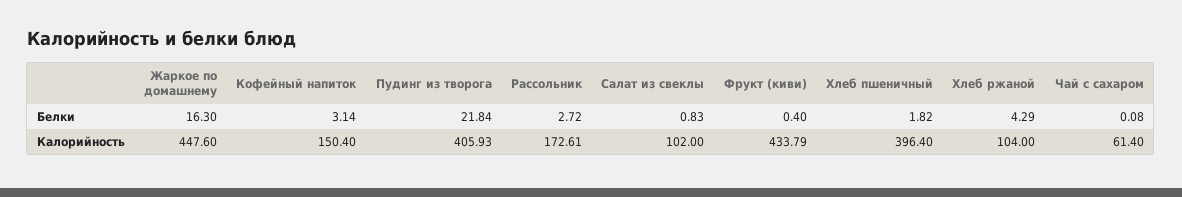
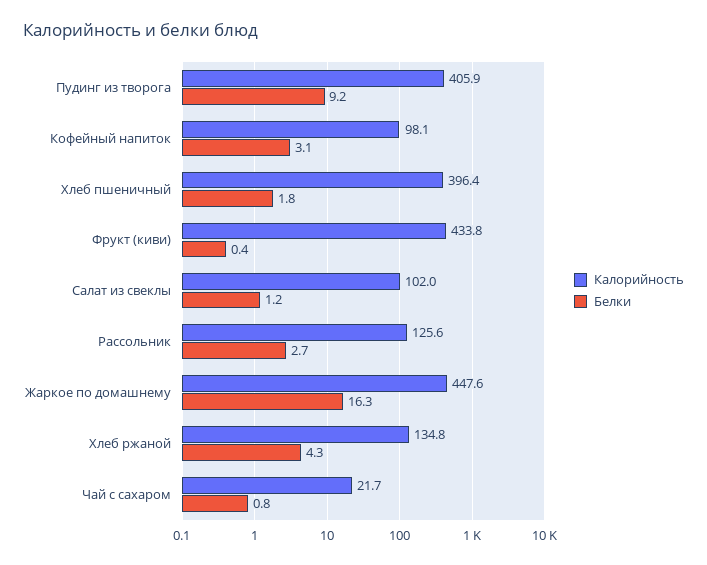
  {
    "Белки": {
      "Жаркое по домашнему": 16.3,
      "Кофейный напиток": 3.14,
-     "Пудинг из творога": 21.84,
+     "Пудинг из творога": 9.2,
      "Рассольник": 2.72,
-     "Салат из свеклы": 0.83,
+     "Салат из свеклы": 1.2,
      "Фрукт (киви)": 0.4,
      "Хлеб пшеничный": 1.82,
      "Хлеб ржаной": 4.29,
-     "Чай с сахаром": 0.08
+     "Чай с сахаром": 0.8
    },
    "Калорийность": {
      "Жаркое по домашнему": 447.6,
-     "Кофейный напиток": 150.4,
+     "Кофейный напиток": 98.1,
      "Пудинг из творога": 405.93,
-     "Рассольник": 172.61,
+     "Рассольник": 125.6,
      "Салат из свеклы": 102,
      "Фрукт (киви)": 433.79,
      "Хлеб пшеничный": 396.4,
-     "Хлеб ржаной": 104,
+     "Хлеб ржаной": 134.8,
-     "Чай с сахаром": 61.4
+     "Чай с сахаром": 21.7
    }
  }

